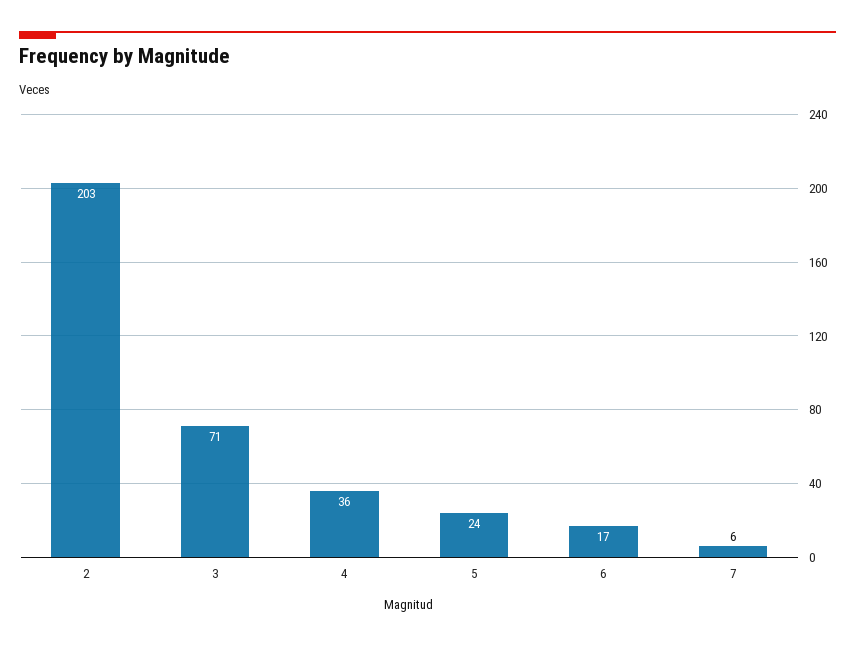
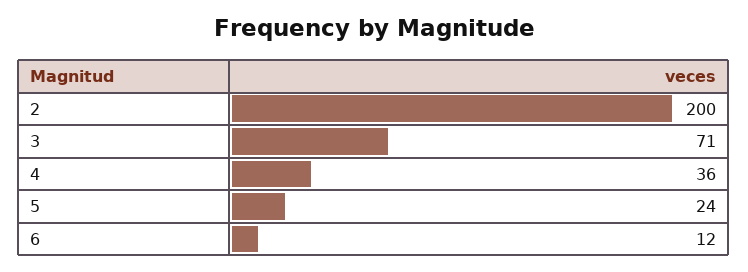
  {
-   "2": 203,
+   "2": 200,
    "3": 71,
    "4": 36,
    "5": 24,
-   "6": 17,
+   "6": 12
-   "7": 6
  }

